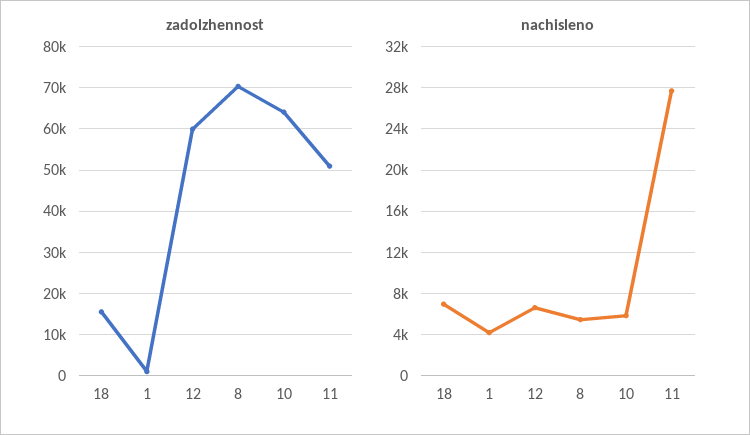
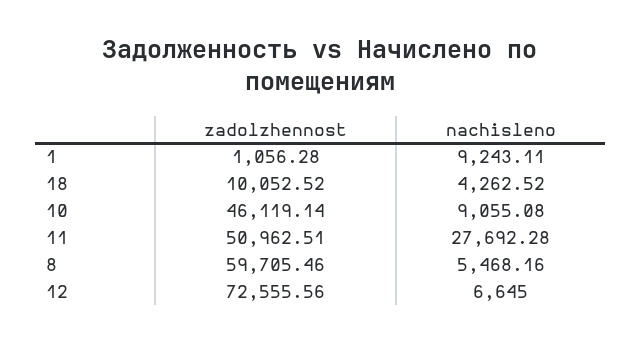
  {
    "zadolzhennost": {
-     "18": 16000,
+     "18": 10052.52,
      "1": 1056.28,
-     "12": 60000,
+     "12": 72555.56,
-     "8": 70000,
+     "8": 59705.46,
-     "10": 64000,
+     "10": 46119.14,
      "11": 50962.51
    },
    "nachisleno": {
-     "18": 7000,
+     "18": 4262.52,
-     "1": 4000,
+     "1": 9243.11,
      "12": 6645,
      "8": 5468.16,
-     "10": 6000,
+     "10": 9055.08,
      "11": 27692.28
    }
  }

